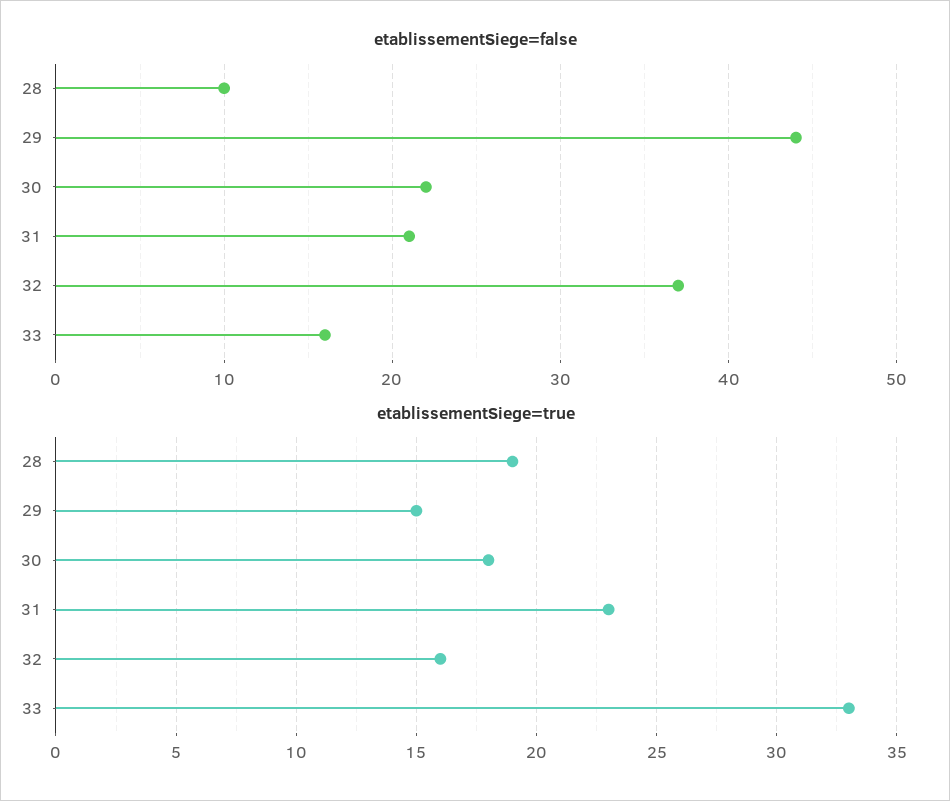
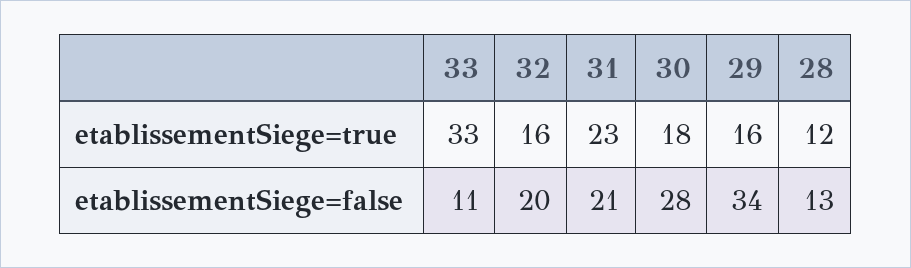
  {
    "etablissementSiege=false": {
-     "28": 10,
+     "28": 13,
-     "29": 44,
+     "29": 34,
-     "30": 22,
+     "30": 28,
      "31": 21,
-     "32": 37,
+     "32": 20,
-     "33": 16
+     "33": 11
    },
    "etablissementSiege=true": {
-     "28": 19,
+     "28": 12,
-     "29": 15,
+     "29": 16,
      "30": 18,
      "31": 23,
      "32": 16,
      "33": 33
    }
  }

